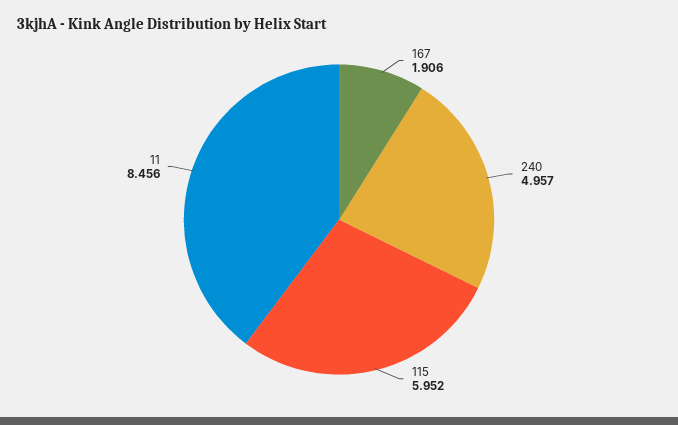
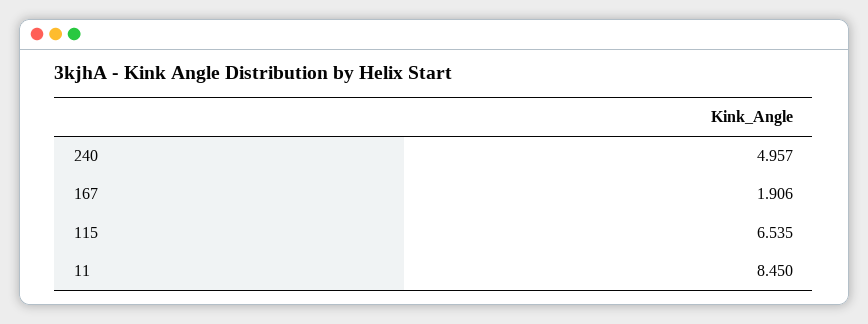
  {
    "167": 1.906,
    "240": 4.957,
-   "115": 5.952,
+   "115": 6.535,
-   "11": 8.456
+   "11": 8.45
  }

